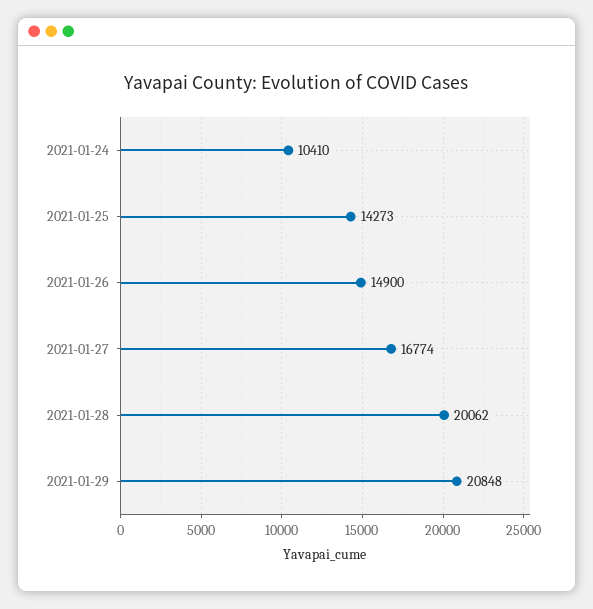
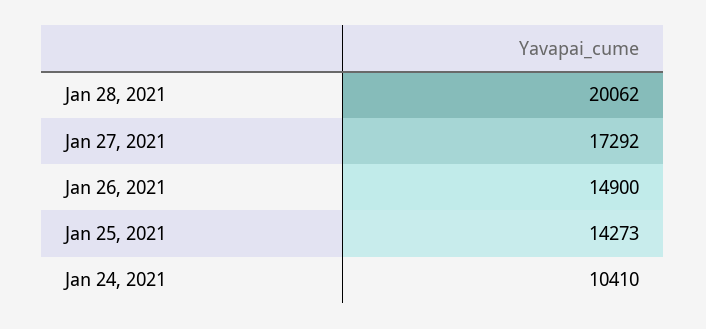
  {
    "2021-01-24": 10410,
    "2021-01-25": 14273,
    "2021-01-26": 14900,
-   "2021-01-27": 16774,
+   "2021-01-27": 17292,
-   "2021-01-28": 20062,
+   "2021-01-28": 20062
-   "2021-01-29": 20848
  }

